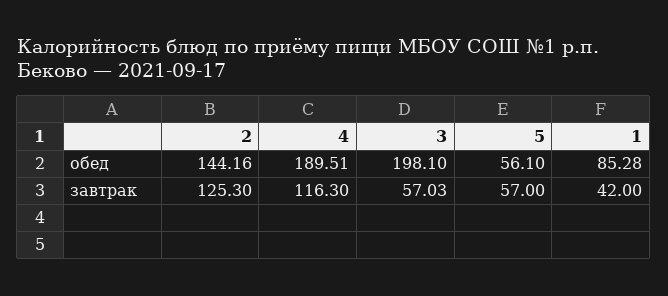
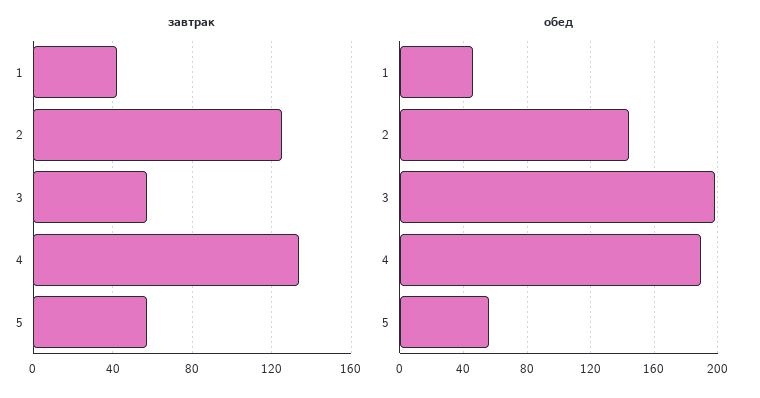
  {
    "обед": {
      "2": 144.16,
      "4": 189.51,
      "3": 198.1,
      "5": 56.1,
-     "1": 85.28
+     "1": 45
    },
    "завтрак": {
      "2": 125.3,
-     "4": 116.3,
+     "4": 135,
      "3": 57.03,
      "5": 57,
      "1": 42
    }
  }

